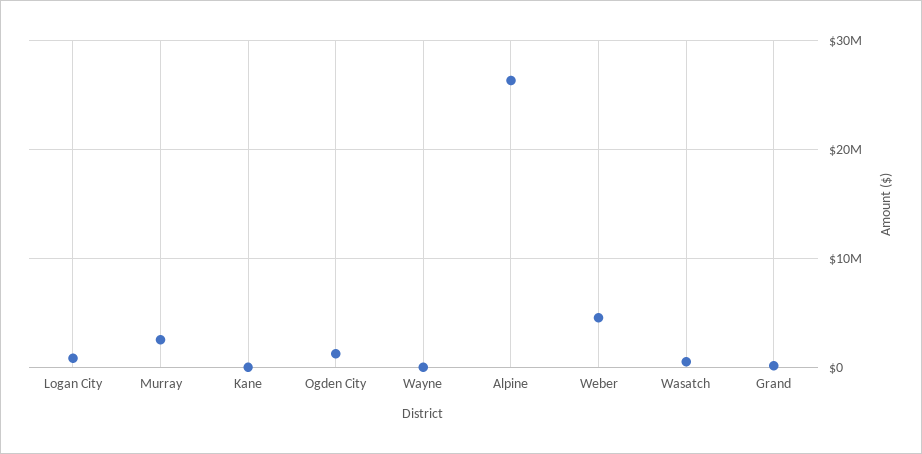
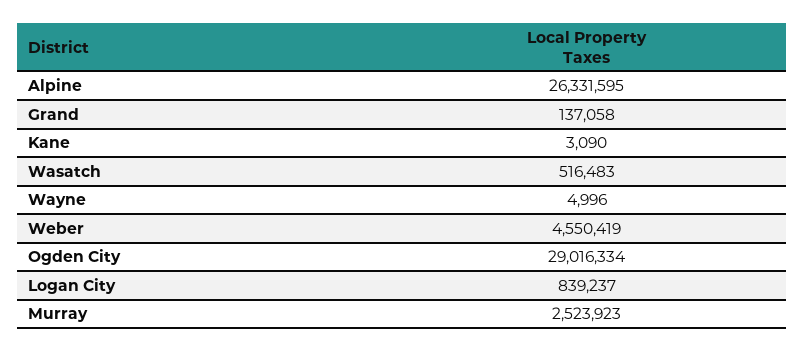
  {
    "Logan City": 839237,
    "Murray": 2523923,
    "Kane": 3090,
-   "Ogden City": 1000000,
+   "Ogden City": 29016334,
    "Wayne": 4996,
    "Alpine": 26331595,
    "Weber": 4550419,
    "Wasatch": 516483,
    "Grand": 137058
  }

